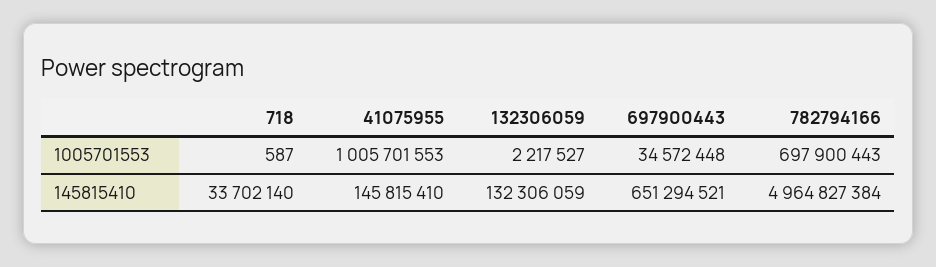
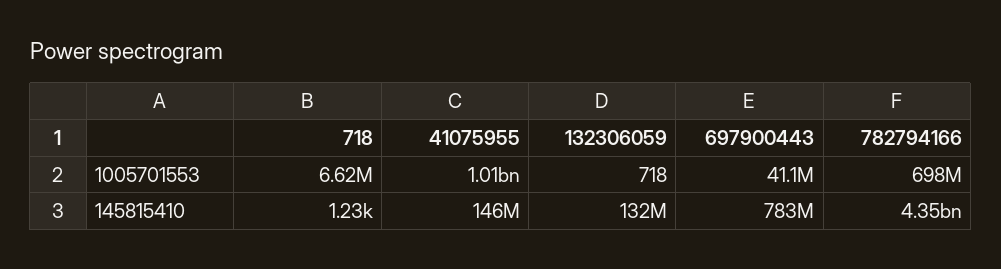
  {
    "718": {
-     "1005701553": 587,
+     "1005701553": 6620000,
-     "145815410": 33702140
+     "145815410": 1230
    },
    "41075955": {
      "1005701553": 1005701553,
      "145815410": 145815410
    },
    "132306059": {
-     "1005701553": 2217527,
+     "1005701553": 718,
      "145815410": 132306059
    },
    "697900443": {
-     "1005701553": 34572448,
+     "1005701553": 41100000,
-     "145815410": 651294521
+     "145815410": 783000000
    },
    "782794166": {
      "1005701553": 697900443,
-     "145815410": 4964827384
+     "145815410": 4350000000
    }
  }

